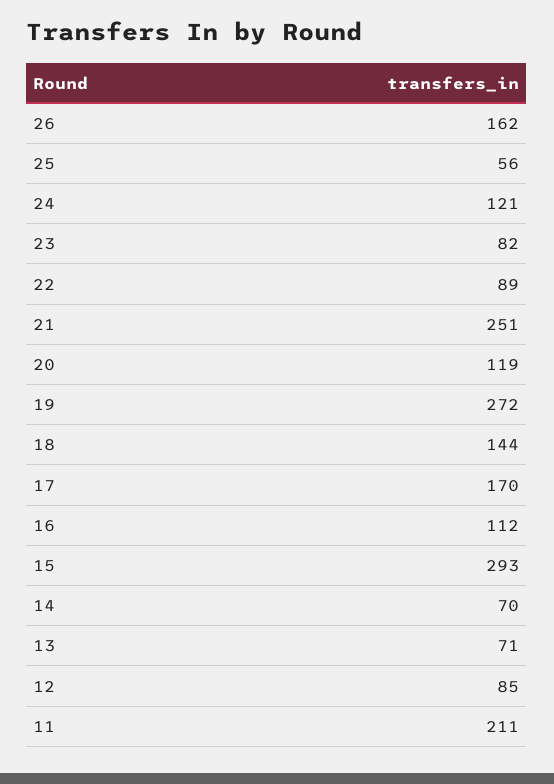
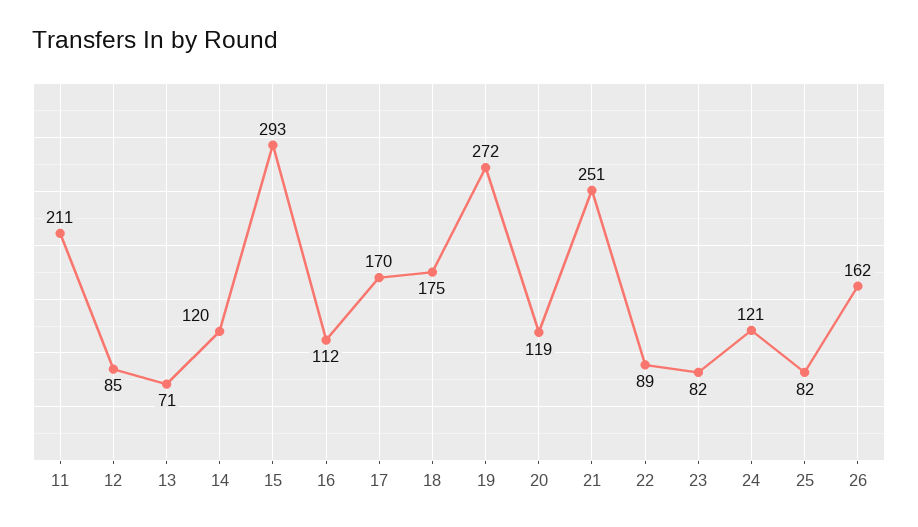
  {
    "26": 162,
-   "25": 56,
+   "25": 82,
    "24": 121,
    "23": 82,
    "22": 89,
    "21": 251,
    "20": 119,
    "19": 272,
-   "18": 144,
+   "18": 175,
    "17": 170,
    "16": 112,
    "15": 293,
-   "14": 70,
+   "14": 120,
    "13": 71,
    "12": 85,
    "11": 211
  }

